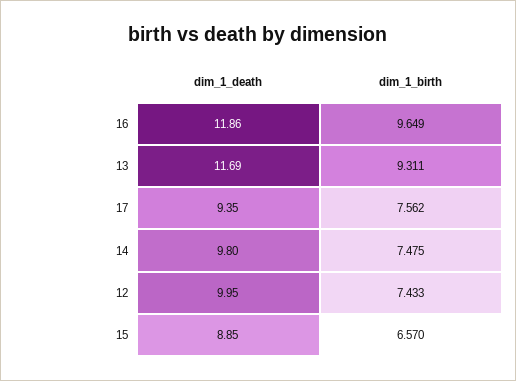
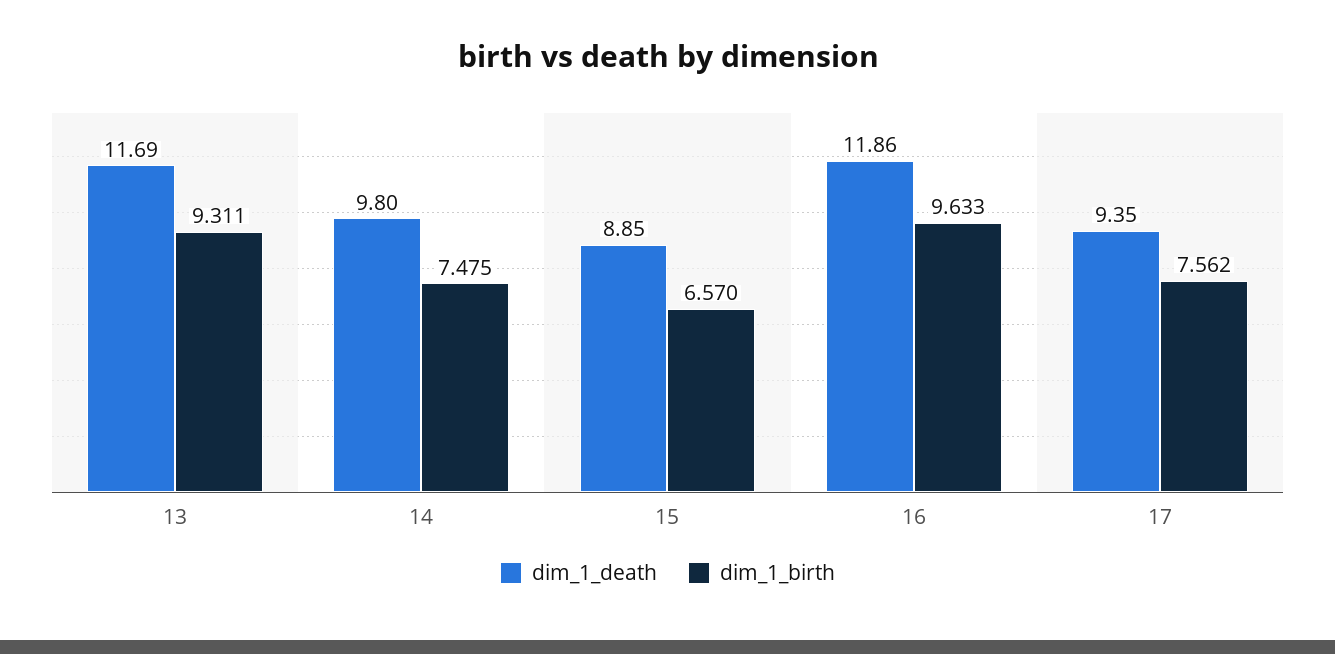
  {
    "dim_1_death": {
      "16": 11.86,
      "13": 11.69,
      "17": 9.35,
      "14": 9.8,
-     "12": 9.95,
      "15": 8.85
    },
    "dim_1_birth": {
-     "16": 9.649,
+     "16": 9.633,
      "13": 9.311,
      "17": 7.562,
      "14": 7.475,
-     "12": 7.433,
      "15": 6.57
    }
  }

